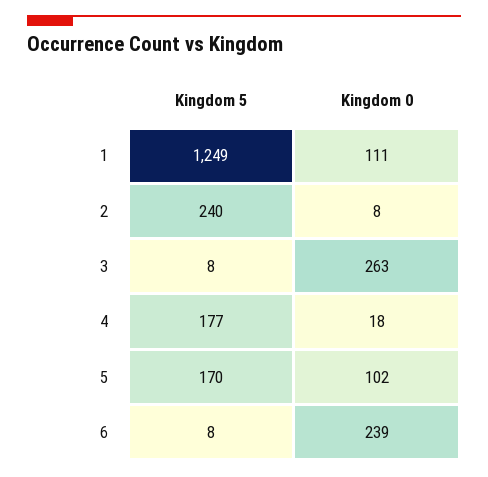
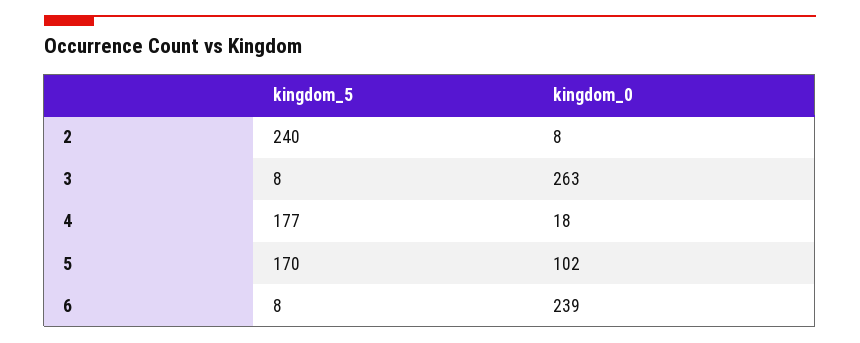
  {
    "Kingdom 5": {
-     "1": 1249,
      "2": 240,
      "3": 8,
      "4": 177,
      "5": 170,
      "6": 8
    },
    "Kingdom 0": {
-     "1": 111,
      "2": 8,
      "3": 263,
      "4": 18,
      "5": 102,
      "6": 239
    }
  }

